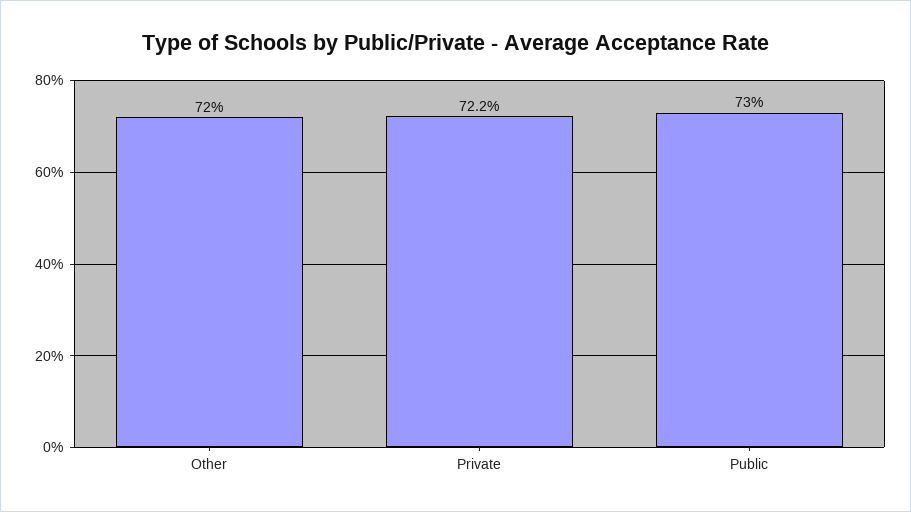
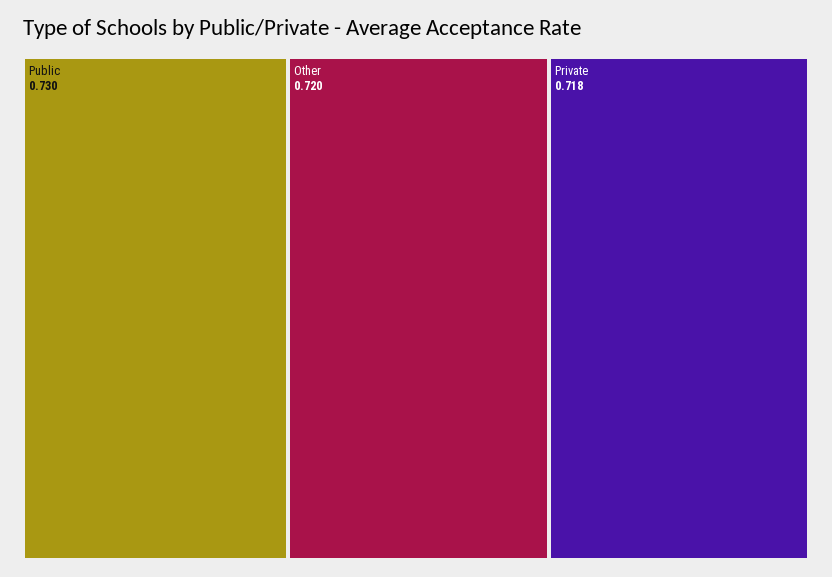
  {
    "Other": 0.72,
-   "Private": 0.722,
+   "Private": 0.718,
    "Public": 0.73
  }

